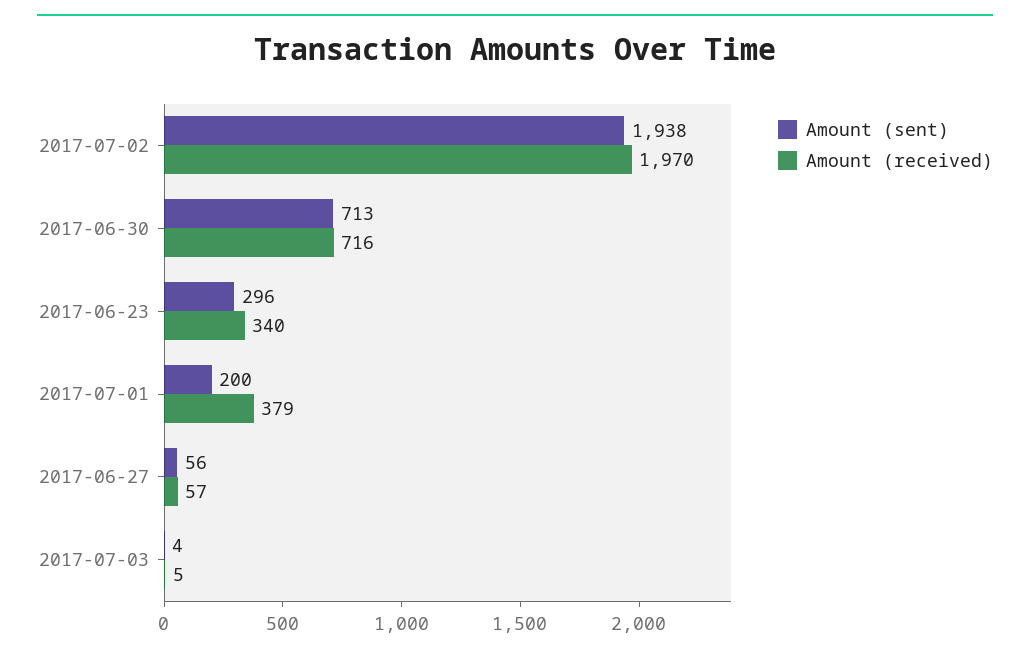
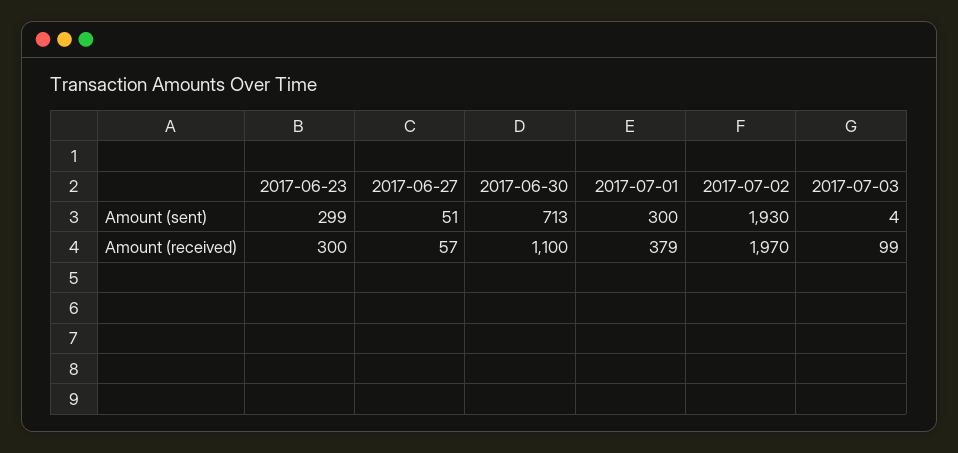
  {
    "Amount (sent)": {
-     "2017-07-02": 1938,
+     "2017-07-02": 1930,
      "2017-06-30": 713,
-     "2017-06-23": 296,
+     "2017-06-23": 299,
-     "2017-07-01": 200,
+     "2017-07-01": 300,
-     "2017-06-27": 56,
+     "2017-06-27": 51,
      "2017-07-03": 4
    },
    "Amount (received)": {
      "2017-07-02": 1970,
-     "2017-06-30": 716,
+     "2017-06-30": 1100,
-     "2017-06-23": 340,
+     "2017-06-23": 300,
      "2017-07-01": 379,
      "2017-06-27": 57,
-     "2017-07-03": 5
+     "2017-07-03": 99
    }
  }

